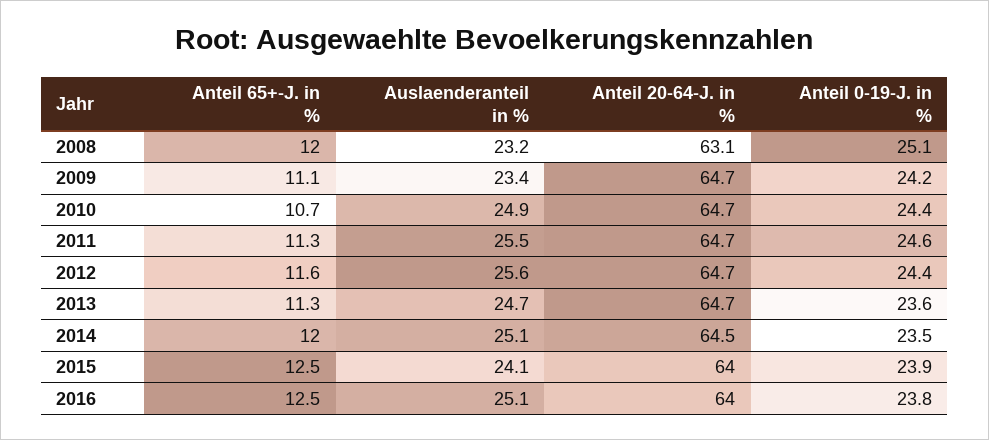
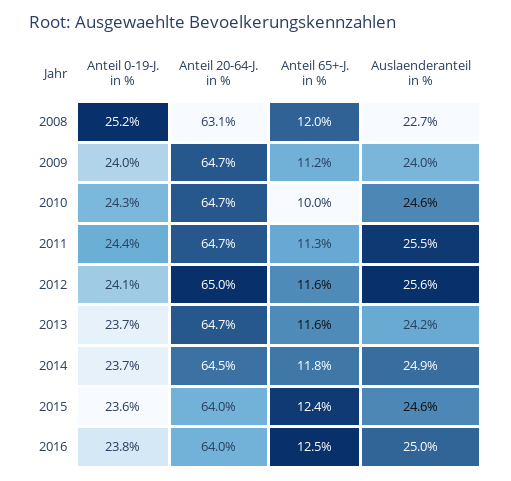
  {
    "Anteil 65+-J. in %": {
      "2008": 12,
-     "2009": 11.1,
+     "2009": 11.2,
-     "2010": 10.7,
+     "2010": 10,
      "2011": 11.3,
      "2012": 11.6,
-     "2013": 11.3,
+     "2013": 11.6,
-     "2014": 12,
+     "2014": 11.8,
-     "2015": 12.5,
+     "2015": 12.4,
      "2016": 12.5
    },
    "Auslaenderanteil in %": {
-     "2008": 23.2,
+     "2008": 22.7,
-     "2009": 23.4,
+     "2009": 24,
-     "2010": 24.9,
+     "2010": 24.6,
      "2011": 25.5,
      "2012": 25.6,
-     "2013": 24.7,
+     "2013": 24.2,
-     "2014": 25.1,
+     "2014": 24.9,
-     "2015": 24.1,
+     "2015": 24.6,
-     "2016": 25.1
+     "2016": 25
    },
    "Anteil 20-64-J. in %": {
      "2008": 63.1,
      "2009": 64.7,
      "2010": 64.7,
      "2011": 64.7,
-     "2012": 64.7,
+     "2012": 65,
      "2013": 64.7,
      "2014": 64.5,
      "2015": 64,
      "2016": 64
    },
    "Anteil 0-19-J. in %": {
-     "2008": 25.1,
+     "2008": 25.2,
-     "2009": 24.2,
+     "2009": 24,
-     "2010": 24.4,
+     "2010": 24.3,
-     "2011": 24.6,
+     "2011": 24.4,
-     "2012": 24.4,
+     "2012": 24.1,
-     "2013": 23.6,
+     "2013": 23.7,
-     "2014": 23.5,
+     "2014": 23.7,
-     "2015": 23.9,
+     "2015": 23.6,
      "2016": 23.8
    }
  }

